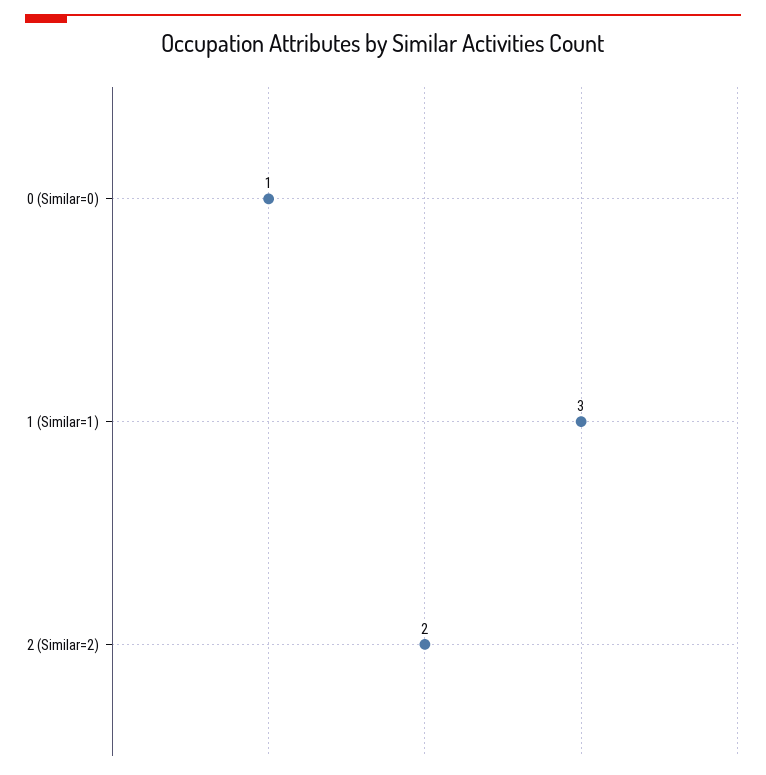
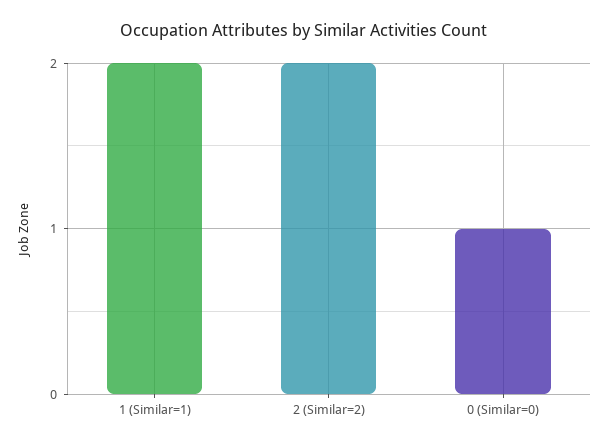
  {
    "0 (Similar=0)": 1,
-   "1 (Similar=1)": 3,
+   "1 (Similar=1)": 2,
    "2 (Similar=2)": 2
  }

